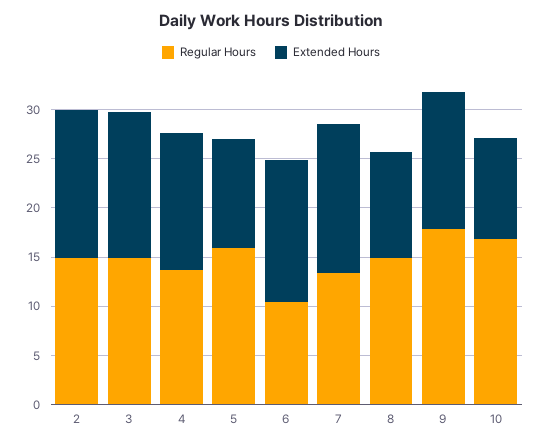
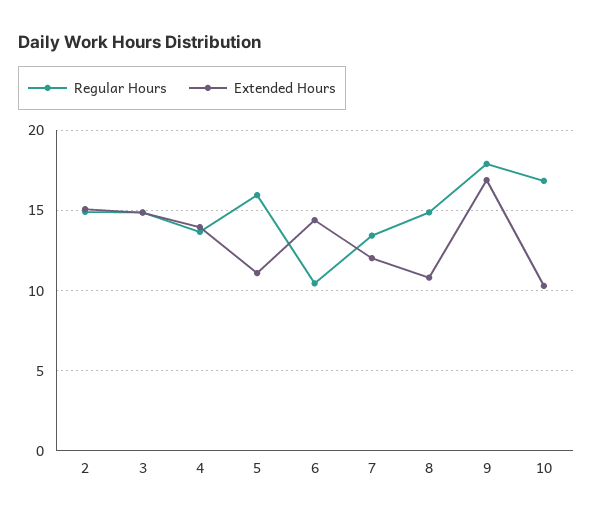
  {
    "Regular Hours": {
      "2": 15,
      "3": 15,
      "4": 13.5,
      "5": 16,
      "6": 10.5,
      "7": 13.5,
      "8": 15,
      "9": 18,
      "10": 17
    },
    "Extended Hours": {
      "2": 15,
      "3": 15,
      "4": 14,
      "5": 11,
      "6": 14.5,
-     "7": 15,
+     "7": 12,
      "8": 11,
-     "9": 14,
+     "9": 17,
      "10": 10.5
    }
  }

